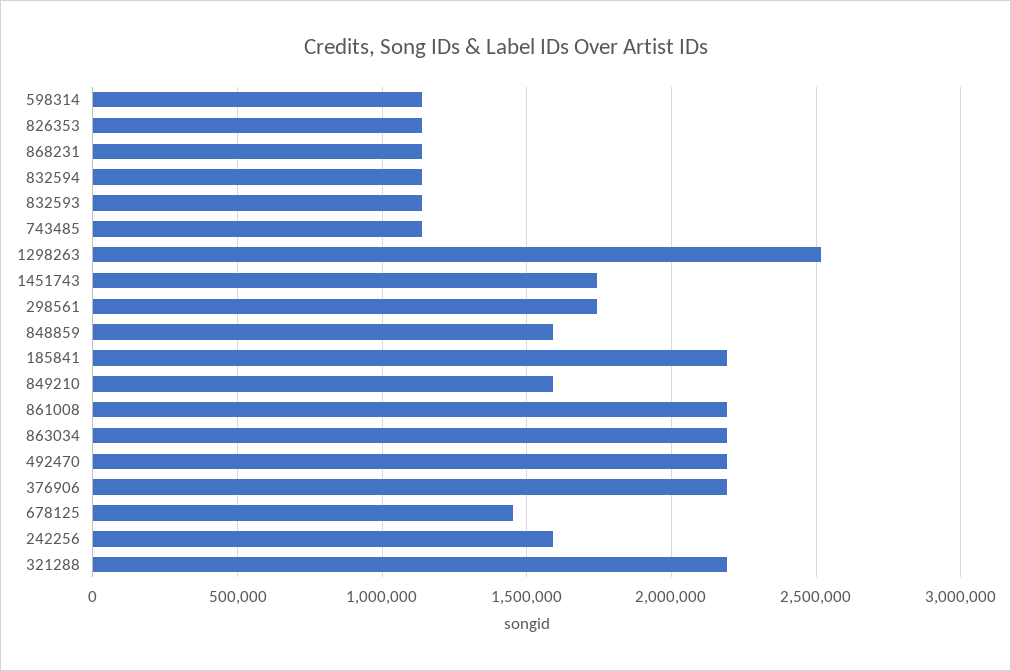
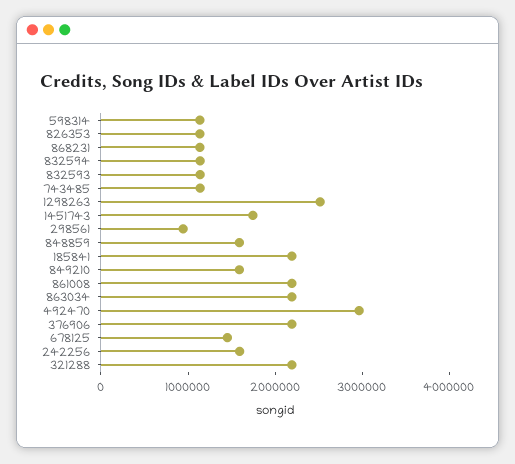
  {
    "598314": 1150000,
    "826353": 1150000,
    "868231": 1150000,
    "832594": 1150000,
    "832593": 1150000,
    "743485": 1150000,
    "1298263": 2500000,
    "1451743": 1750000,
-   "298561": 1750000,
+   "298561": 1000000,
    "848859": 1600000,
    "185841": 2200000,
    "849210": 1600000,
    "861008": 2200000,
    "863034": 2200000,
-   "492470": 2200000,
+   "492470": 3000000,
    "376906": 2200000,
    "678125": 1450000,
    "242256": 1600000,
    "321288": 2200000
  }

